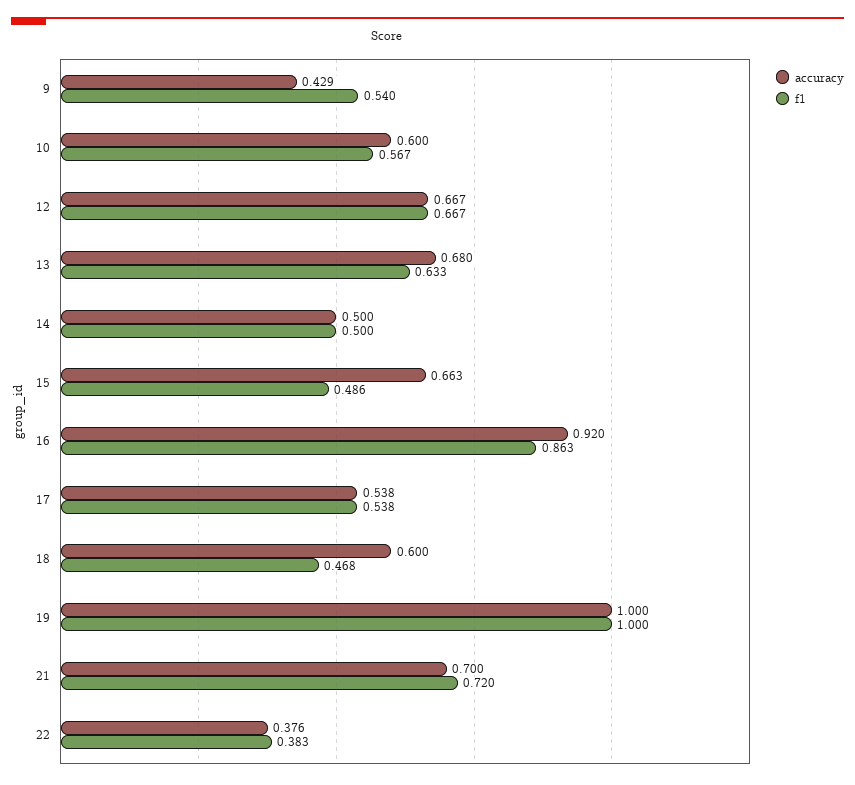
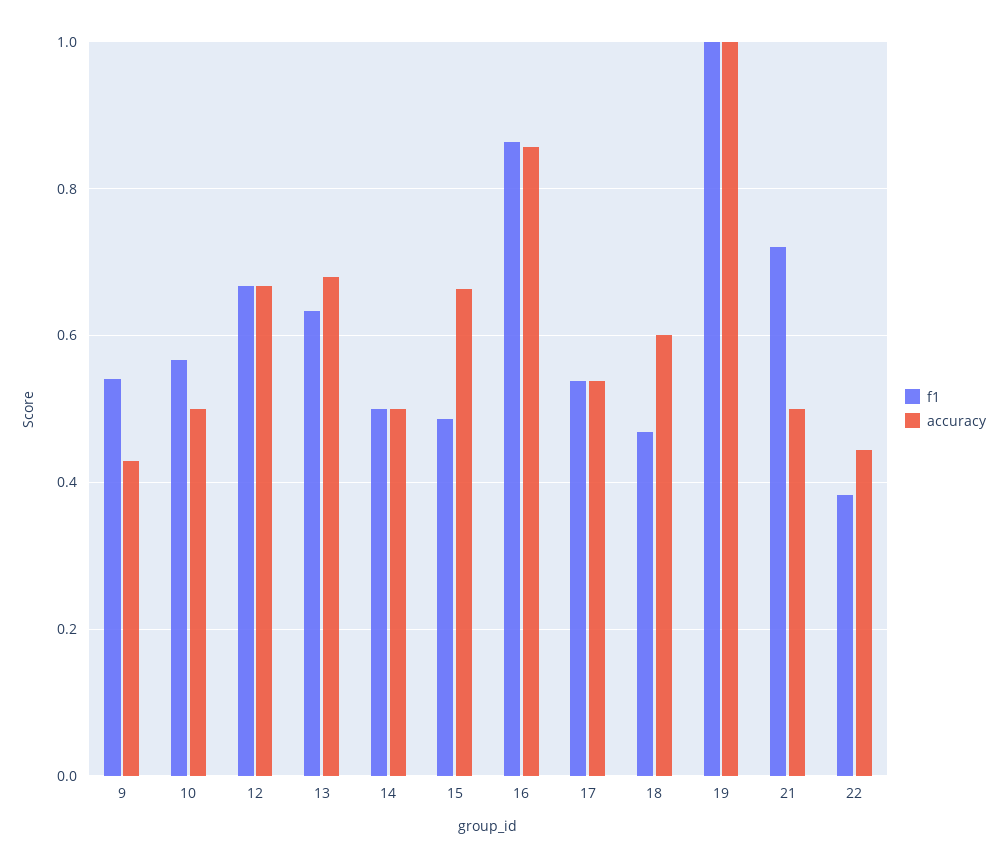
  {
    "accuracy": {
      "9": 0.429,
-     "10": 0.6,
+     "10": 0.5,
      "12": 0.667,
      "13": 0.68,
      "14": 0.5,
      "15": 0.663,
-     "16": 0.92,
+     "16": 0.86,
      "17": 0.538,
      "18": 0.6,
      "19": 1,
-     "21": 0.7,
+     "21": 0.5,
-     "22": 0.376
+     "22": 0.44
    },
    "f1": {
      "9": 0.54,
      "10": 0.567,
      "12": 0.667,
      "13": 0.633,
      "14": 0.5,
      "15": 0.486,
      "16": 0.863,
      "17": 0.538,
      "18": 0.468,
      "19": 1,
      "21": 0.72,
      "22": 0.383
    }
  }

